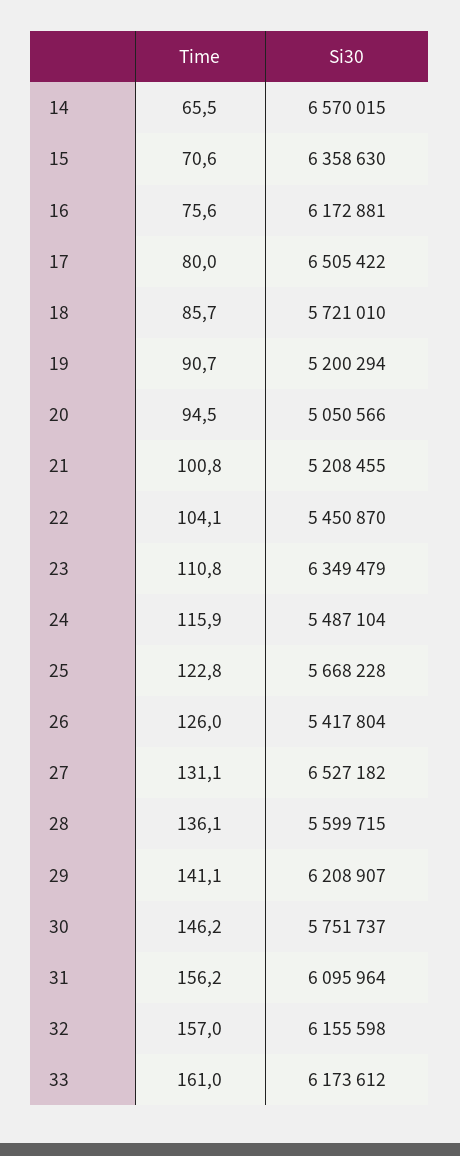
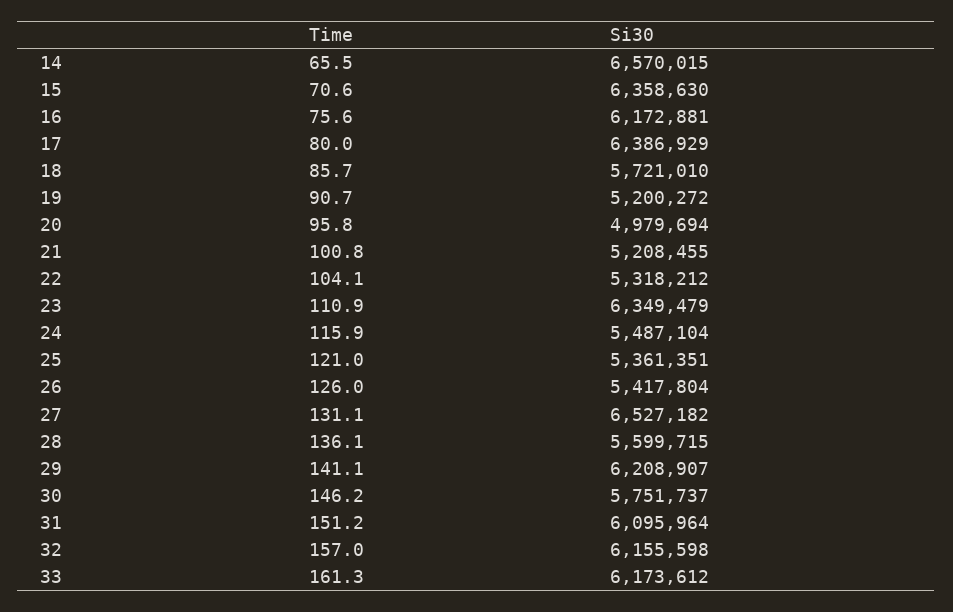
  {
    "Time": {
      "14": 65.5,
      "15": 70.6,
      "16": 75.6,
      "17": 80,
      "18": 85.7,
      "19": 90.7,
-     "20": 94.5,
+     "20": 95.8,
      "21": 100.8,
      "22": 104.1,
-     "23": 110.8,
+     "23": 110.9,
      "24": 115.9,
-     "25": 122.8,
+     "25": 121,
      "26": 126,
      "27": 131.1,
      "28": 136.1,
      "29": 141.1,
      "30": 146.2,
-     "31": 156.2,
+     "31": 151.2,
      "32": 157,
-     "33": 161
+     "33": 161.3
    },
    "Si30": {
      "14": 6570015,
      "15": 6358630,
      "16": 6172881,
-     "17": 6505422,
+     "17": 6386929,
      "18": 5721010,
-     "19": 5200294,
+     "19": 5200272,
-     "20": 5050566,
+     "20": 4979694,
      "21": 5208455,
-     "22": 5450870,
+     "22": 5318212,
      "23": 6349479,
      "24": 5487104,
-     "25": 5668228,
+     "25": 5361351,
      "26": 5417804,
      "27": 6527182,
      "28": 5599715,
      "29": 6208907,
      "30": 5751737,
      "31": 6095964,
      "32": 6155598,
      "33": 6173612
    }
  }

